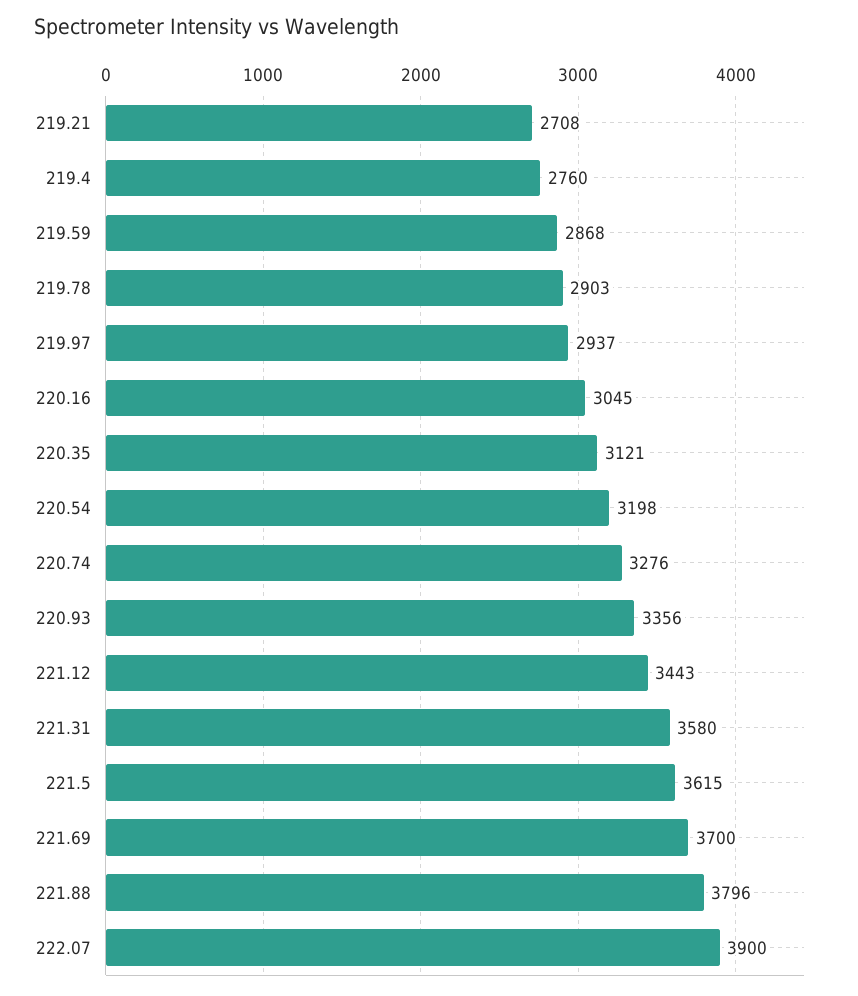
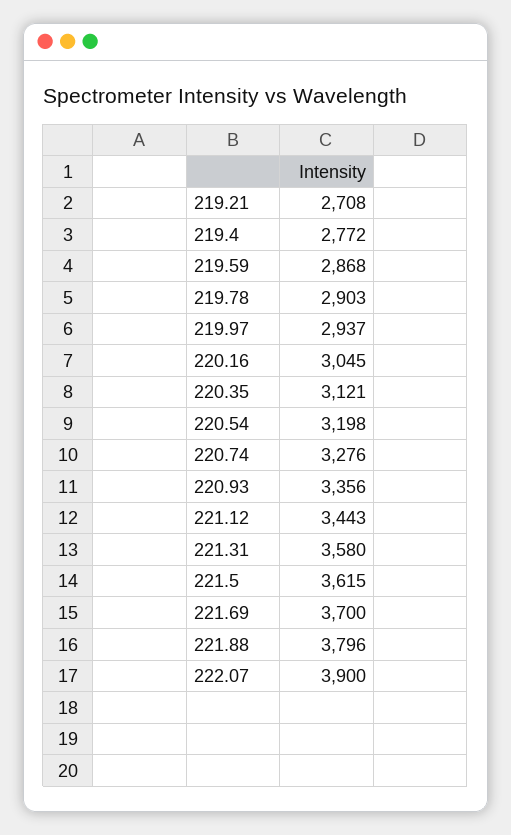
  {
    "219.21": 2708,
-   "219.4": 2760,
+   "219.4": 2772,
    "219.59": 2868,
    "219.78": 2903,
    "219.97": 2937,
    "220.16": 3045,
    "220.35": 3121,
    "220.54": 3198,
    "220.74": 3276,
    "220.93": 3356,
    "221.12": 3443,
    "221.31": 3580,
    "221.5": 3615,
    "221.69": 3700,
    "221.88": 3796,
    "222.07": 3900
  }

